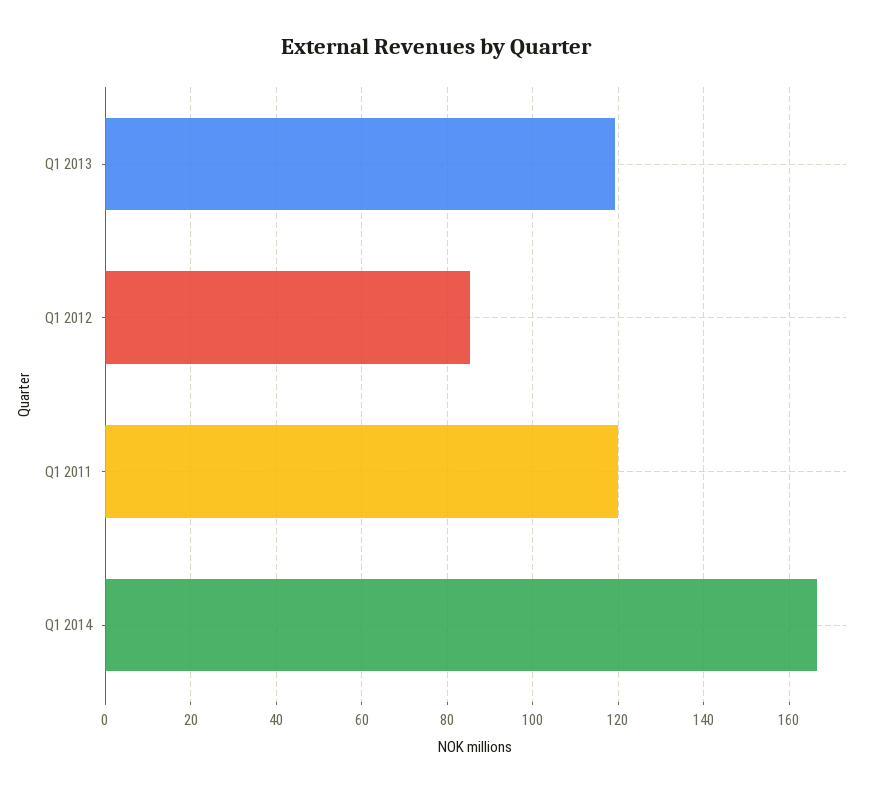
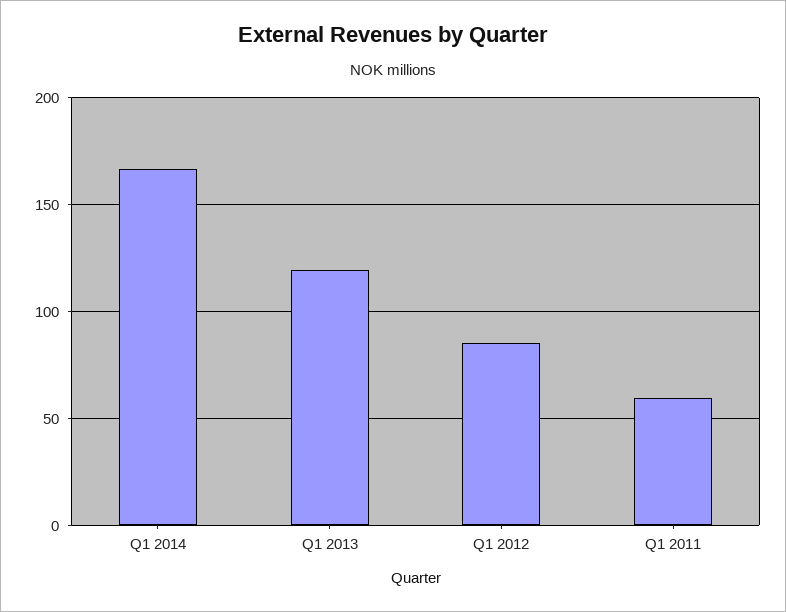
  {
    "Q1 2013": 120,
    "Q1 2012": 86,
-   "Q1 2011": 120,
+   "Q1 2011": 60,
    "Q1 2014": 166
  }

